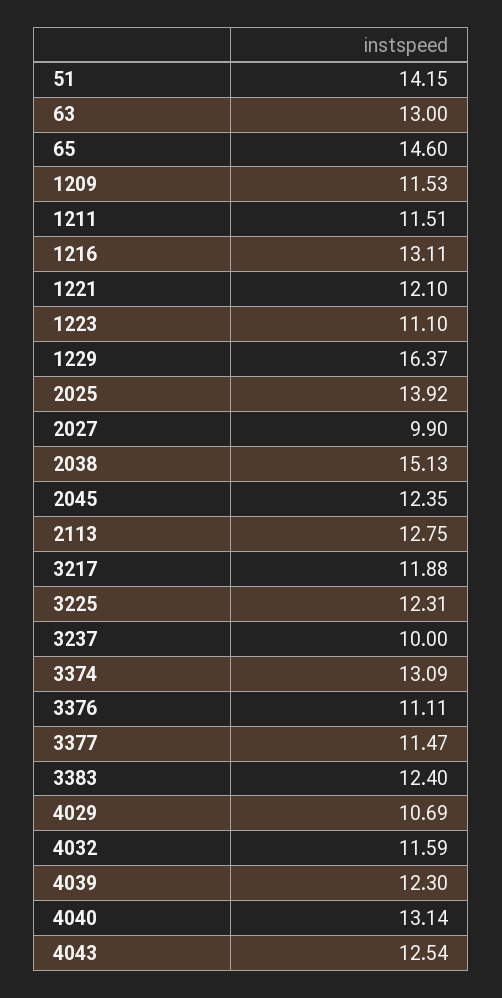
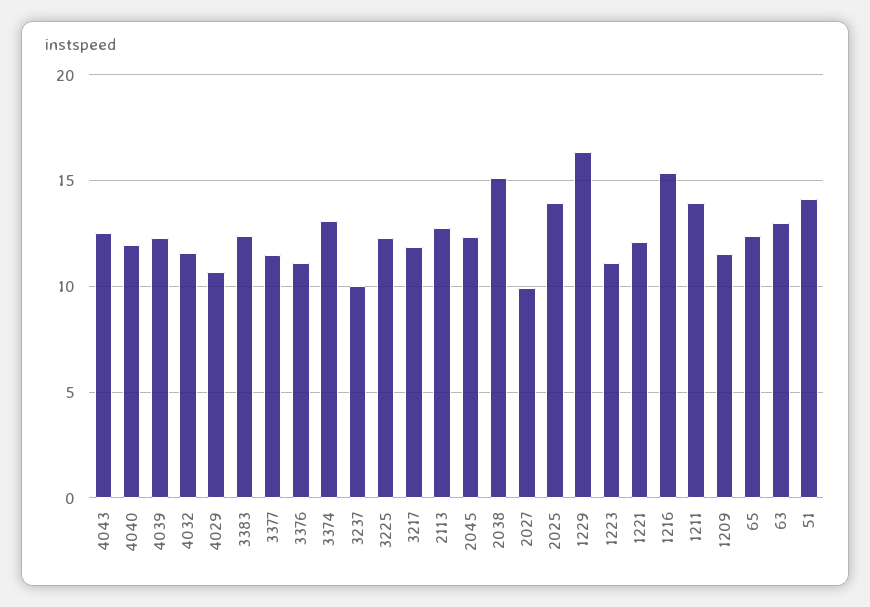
  {
    "51": 14.15,
    "63": 13,
-   "65": 14.6,
+   "65": 12.5,
    "1209": 11.53,
-   "1211": 11.51,
+   "1211": 14,
-   "1216": 13.11,
+   "1216": 15.5,
    "1221": 12.1,
    "1223": 11.1,
    "1229": 16.37,
    "2025": 13.92,
    "2027": 9.9,
    "2038": 15.13,
    "2045": 12.35,
    "2113": 12.75,
    "3217": 11.88,
    "3225": 12.31,
    "3237": 10,
    "3374": 13.09,
    "3376": 11.11,
    "3377": 11.47,
    "3383": 12.4,
    "4029": 10.69,
    "4032": 11.59,
    "4039": 12.3,
-   "4040": 13.14,
+   "4040": 12,
    "4043": 12.54
  }

